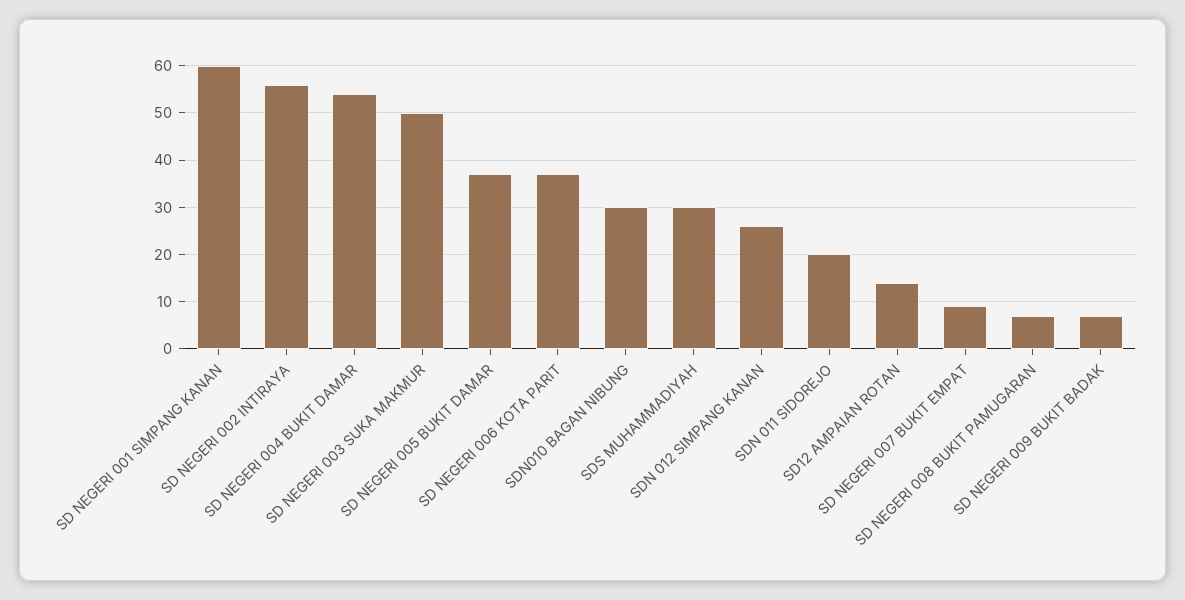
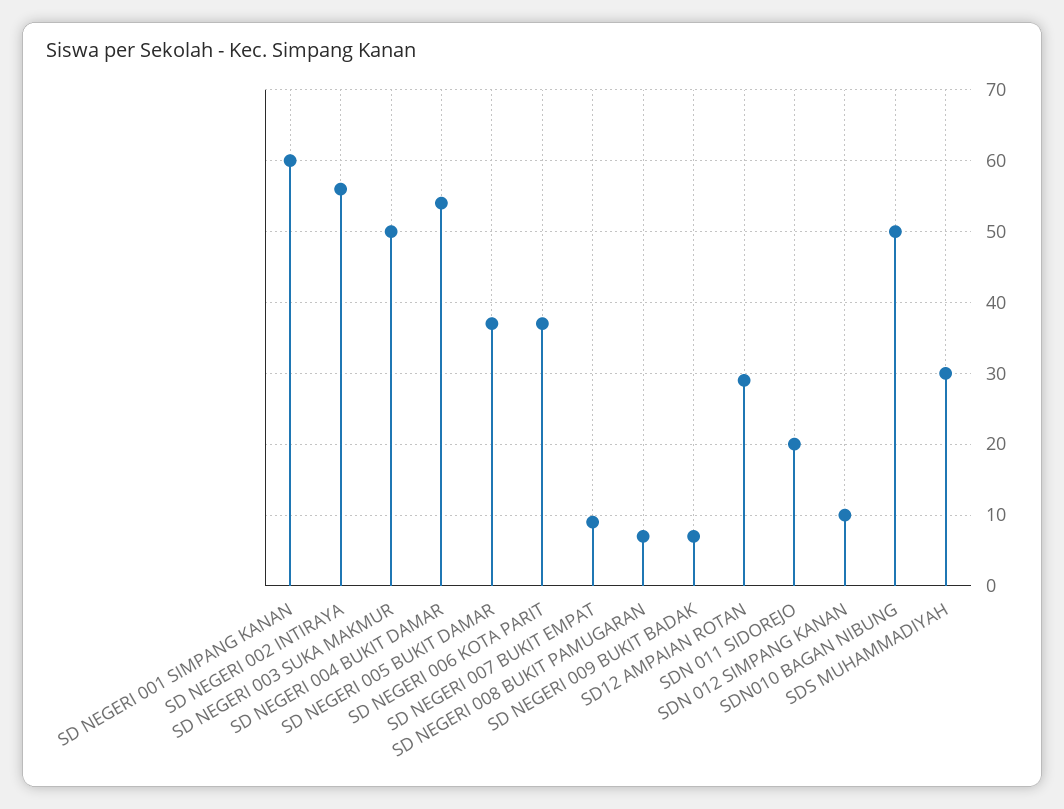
  {
    "SD NEGERI 001 SIMPANG KANAN": 60,
    "SD NEGERI 002 INTIRAYA": 56,
    "SD NEGERI 004 BUKIT DAMAR": 54,
    "SD NEGERI 003 SUKA MAKMUR": 50,
    "SD NEGERI 005 BUKIT DAMAR": 37,
    "SD NEGERI 006 KOTA PARIT": 37,
-   "SDN010 BAGAN NIBUNG": 30,
+   "SDN010 BAGAN NIBUNG": 50,
    "SDS MUHAMMADIYAH": 30,
-   "SDN 012 SIMPANG KANAN": 25,
+   "SDN 012 SIMPANG KANAN": 10,
    "SDN 011 SIDOREJO": 20,
-   "SD12 AMPAIAN ROTAN": 15,
+   "SD12 AMPAIAN ROTAN": 29,
    "SD NEGERI 007 BUKIT EMPAT": 9,
    "SD NEGERI 008 BUKIT PAMUGARAN": 7,
    "SD NEGERI 009 BUKIT BADAK": 7
  }

